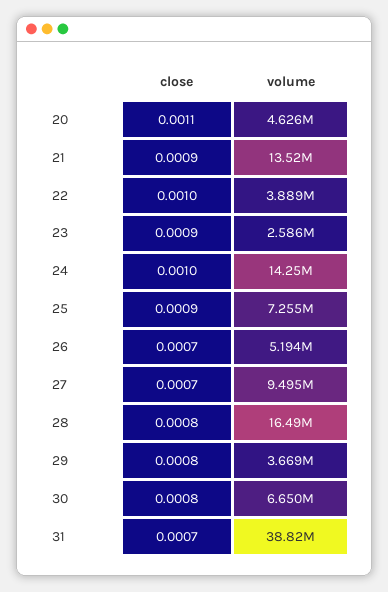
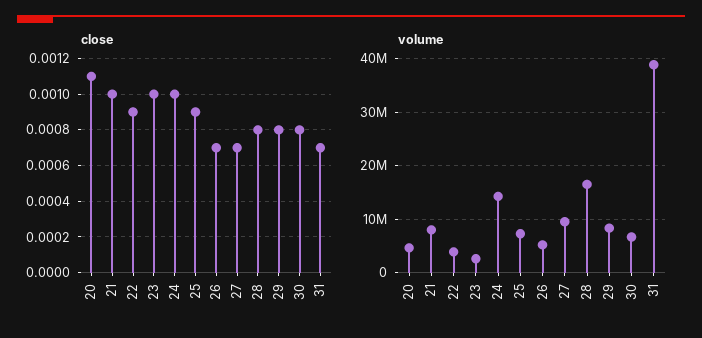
  {
    "close": {
      "20": 0.0011,
-     "21": 0.0009,
+     "21": 0.001,
-     "22": 0.001,
+     "22": 0.0009,
-     "23": 0.0009,
+     "23": 0.001,
      "24": 0.001,
      "25": 0.0009,
      "26": 0.0007,
      "27": 0.0007,
      "28": 0.0008,
      "29": 0.0008,
      "30": 0.0008,
      "31": 0.0007
    },
    "volume": {
      "20": 4626000,
-     "21": 13520000,
+     "21": 8000000,
      "22": 3889000,
      "23": 2586000,
      "24": 14250000,
      "25": 7255000,
      "26": 5194000,
      "27": 9495000,
      "28": 16490000,
-     "29": 3669000,
+     "29": 8000000,
      "30": 6650000,
      "31": 38820000
    }
  }

